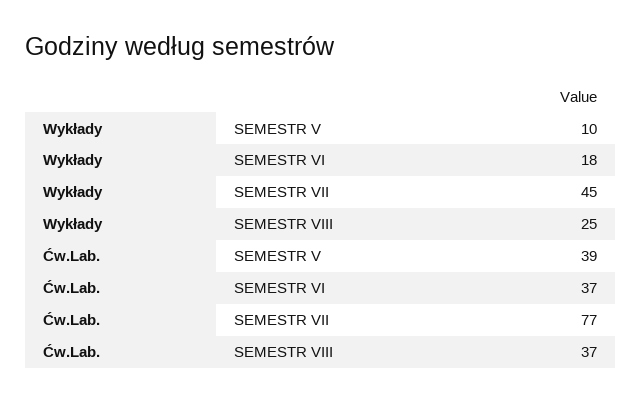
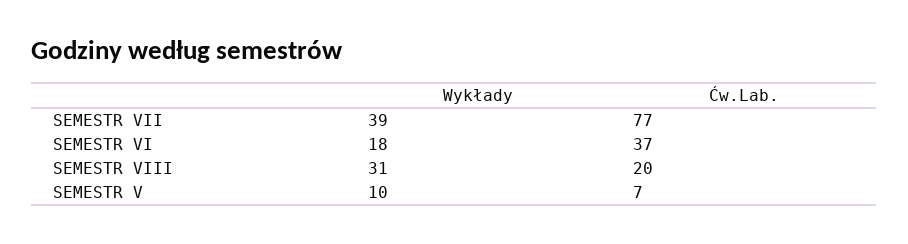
  {
    "Wykłady": {
      "SEMESTR V": 10,
      "SEMESTR VI": 18,
-     "SEMESTR VII": 45,
+     "SEMESTR VII": 39,
-     "SEMESTR VIII": 25
+     "SEMESTR VIII": 31
    },
    "Ćw.Lab.": {
-     "SEMESTR V": 39,
+     "SEMESTR V": 7,
      "SEMESTR VI": 37,
      "SEMESTR VII": 77,
-     "SEMESTR VIII": 37
+     "SEMESTR VIII": 20
    }
  }

